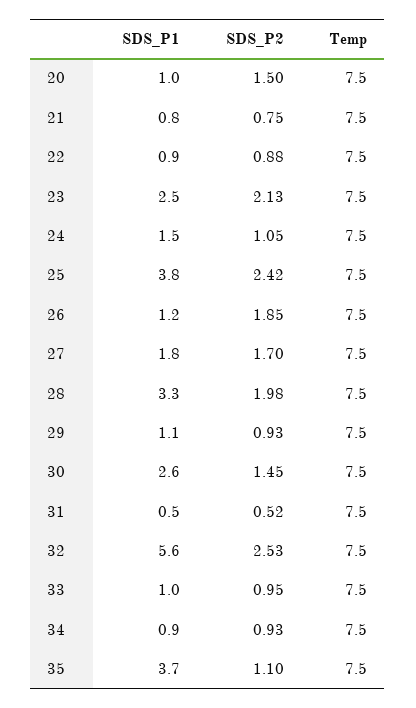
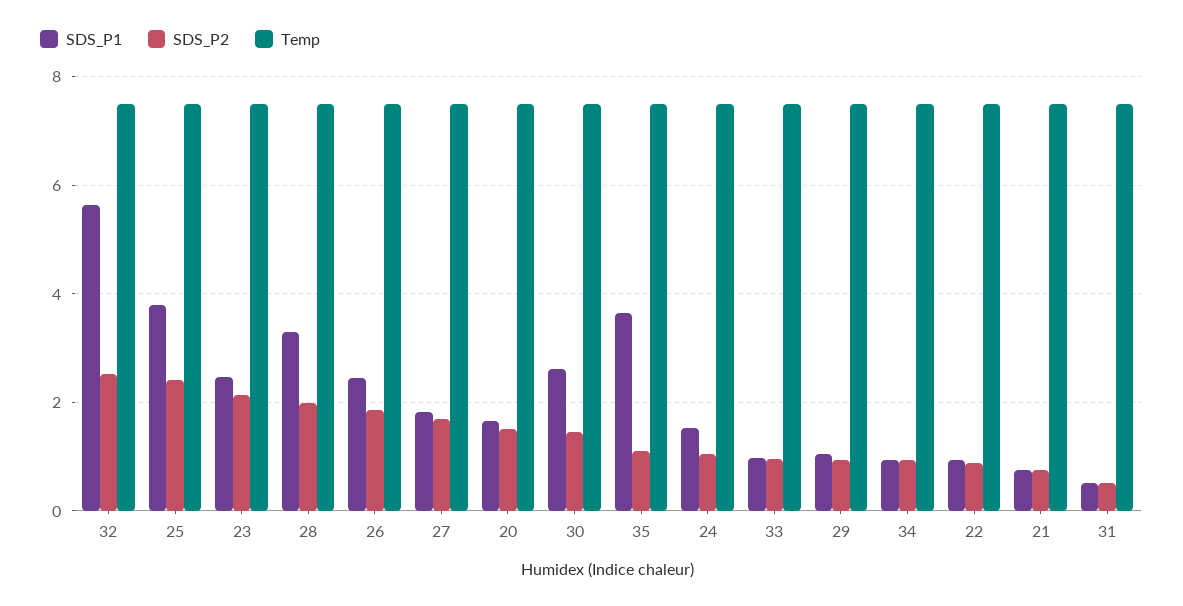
  {
    "SDS_P1": {
-     "20": 1,
+     "20": 1.6,
      "21": 0.8,
      "22": 0.9,
      "23": 2.5,
      "24": 1.5,
      "25": 3.8,
-     "26": 1.2,
+     "26": 2.4,
      "27": 1.8,
      "28": 3.3,
      "29": 1.1,
      "30": 2.6,
      "31": 0.5,
      "32": 5.6,
      "33": 1,
      "34": 0.9,
      "35": 3.7
    },
    "SDS_P2": {
      "20": 1.5,
      "21": 0.75,
      "22": 0.88,
      "23": 2.13,
      "24": 1.05,
      "25": 2.42,
      "26": 1.85,
      "27": 1.7,
      "28": 1.98,
      "29": 0.93,
      "30": 1.45,
      "31": 0.52,
      "32": 2.53,
      "33": 0.95,
      "34": 0.93,
      "35": 1.1
    },
    "Temp": {
      "20": 7.5,
      "21": 7.5,
      "22": 7.5,
      "23": 7.5,
      "24": 7.5,
      "25": 7.5,
      "26": 7.5,
      "27": 7.5,
      "28": 7.5,
      "29": 7.5,
      "30": 7.5,
      "31": 7.5,
      "32": 7.5,
      "33": 7.5,
      "34": 7.5,
      "35": 7.5
    }
  }

